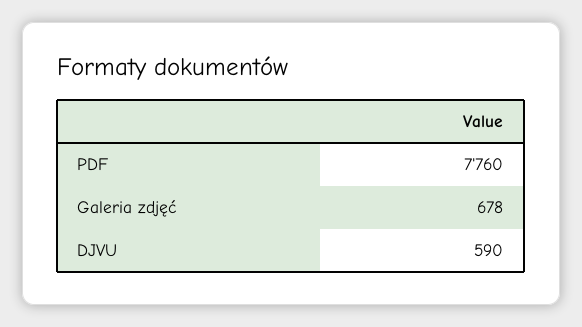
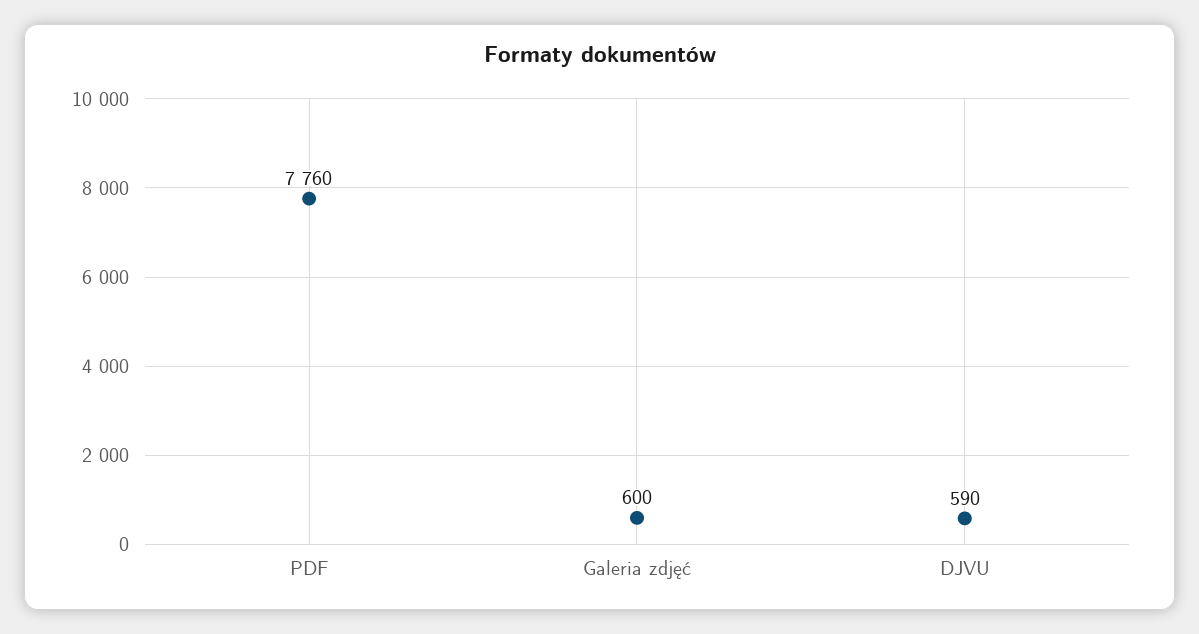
  {
    "PDF": 7760,
-   "Galeria zdjęć": 678,
+   "Galeria zdjęć": 600,
    "DJVU": 590
  }

